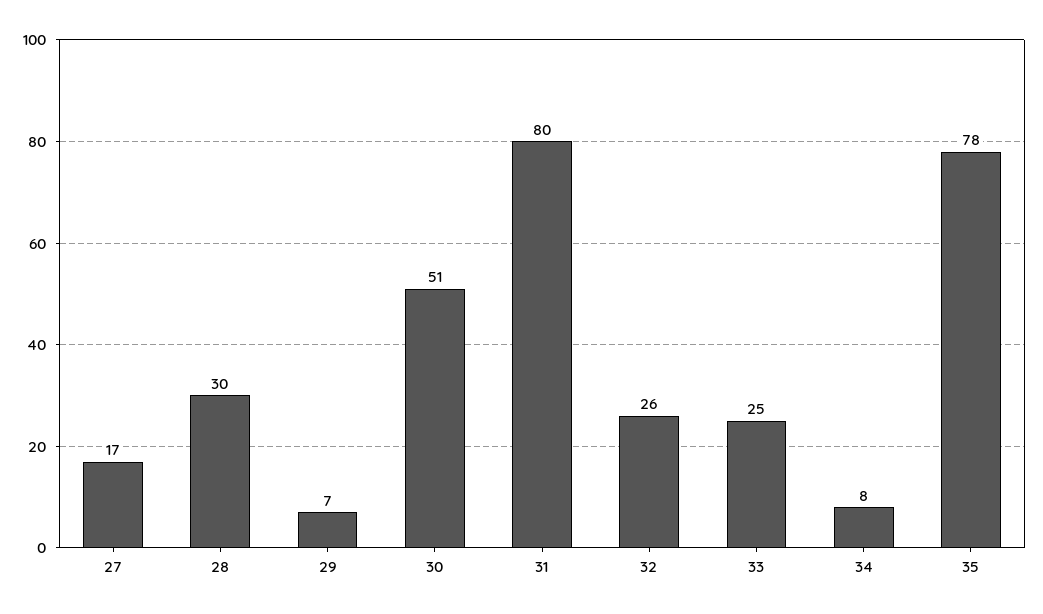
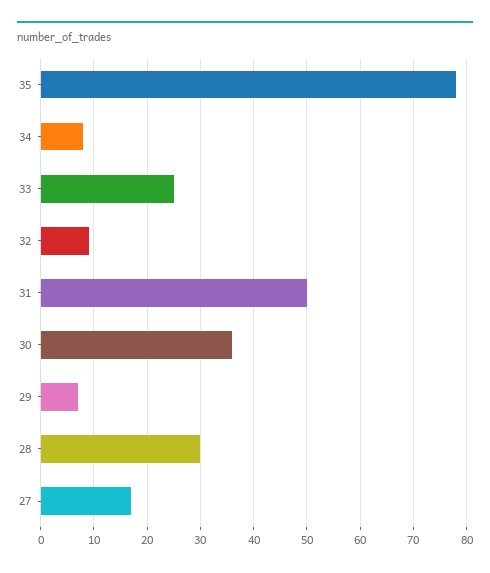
  {
    "27": 17,
    "28": 30,
    "29": 7,
-   "30": 51,
+   "30": 35,
-   "31": 80,
+   "31": 50,
-   "32": 26,
+   "32": 10,
    "33": 25,
    "34": 8,
    "35": 78
  }

